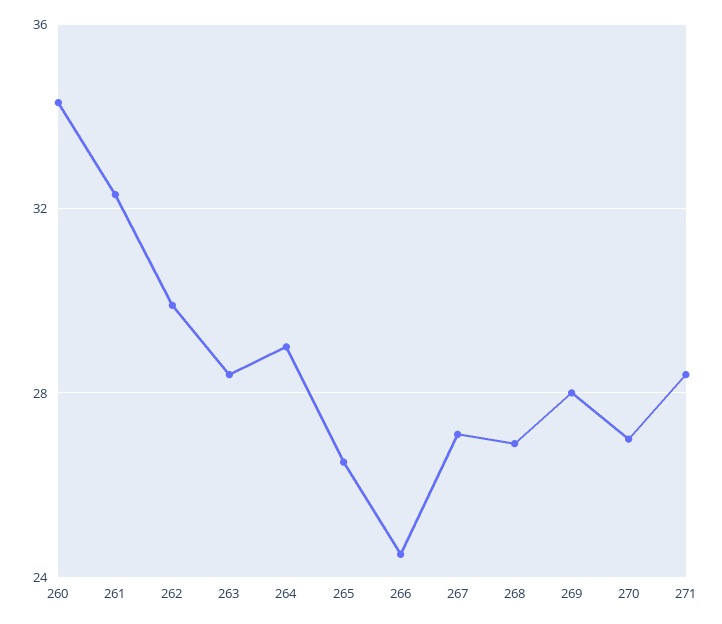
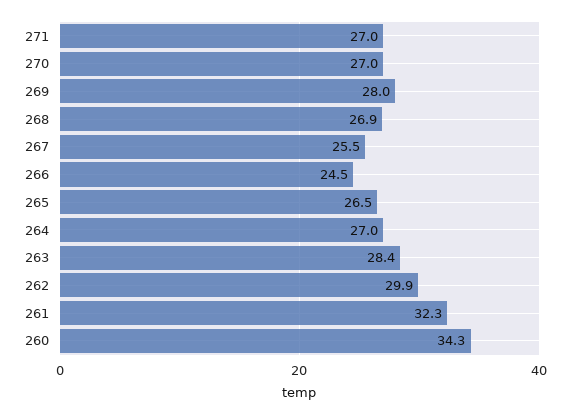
  {
    "260": 34.3,
    "261": 32.3,
    "262": 29.9,
    "263": 28.4,
-   "264": 29,
+   "264": 27,
    "265": 26.5,
    "266": 24.5,
-   "267": 27,
+   "267": 25.5,
    "268": 26.9,
    "269": 28,
    "270": 27,
-   "271": 28.5
+   "271": 27
  }

